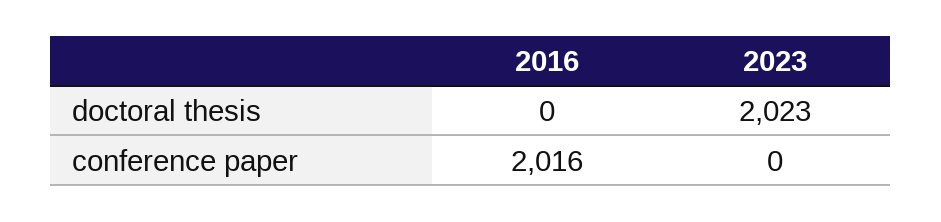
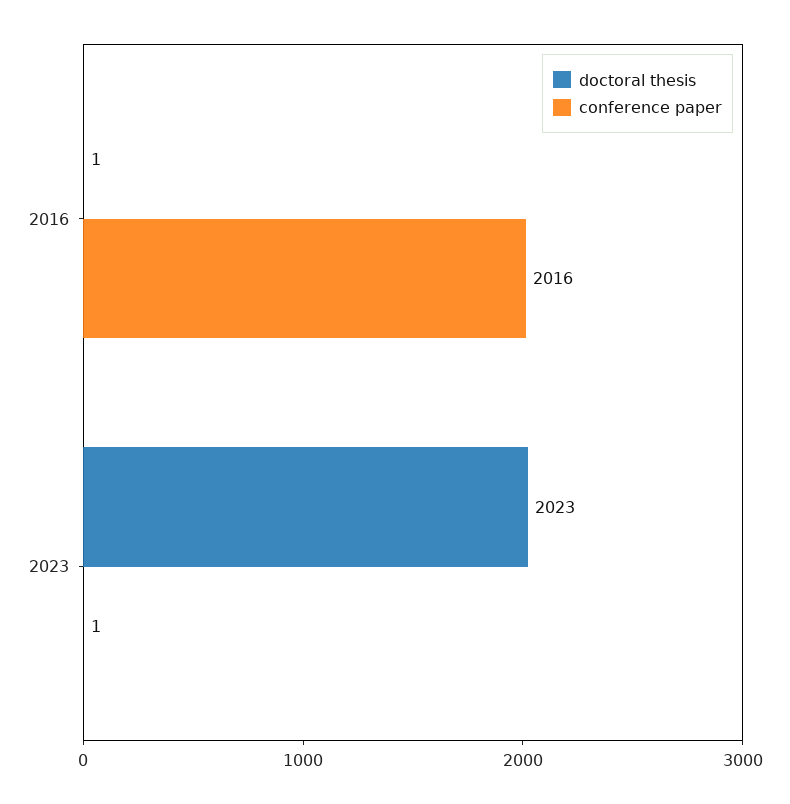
  {
    "doctoral thesis": {
-     "2016": 0,
+     "2016": 1,
      "2023": 2023
    },
    "conference paper": {
      "2016": 2016,
-     "2023": 0
+     "2023": 1
    }
  }

